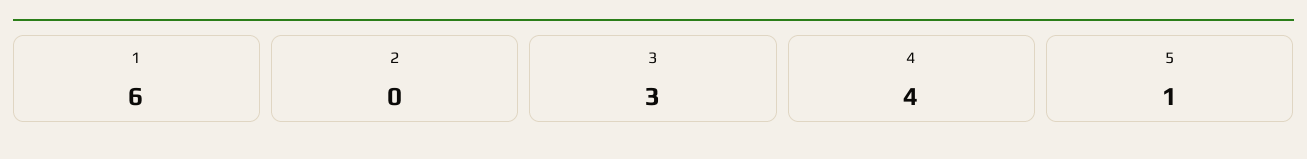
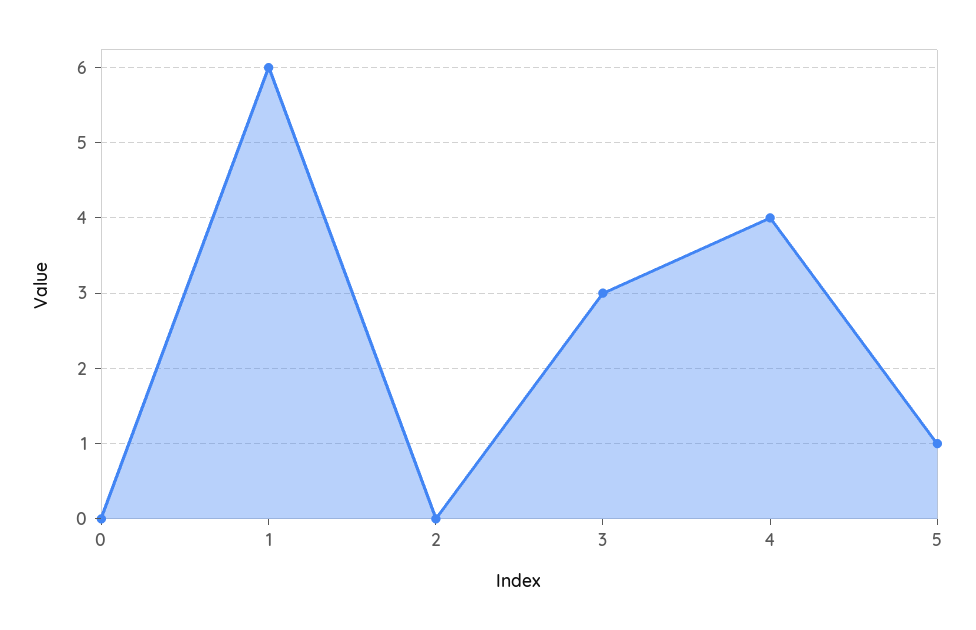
  {
    "1": 6,
    "2": 0,
    "3": 3,
    "4": 4,
-   "5": 1
+   "5": 1,
+   "0": 0
  }

